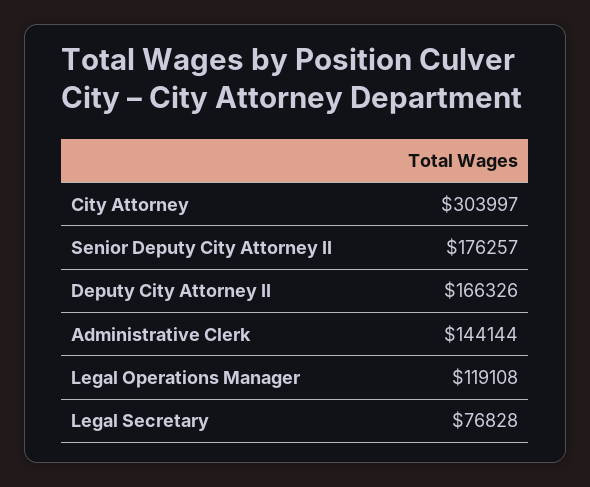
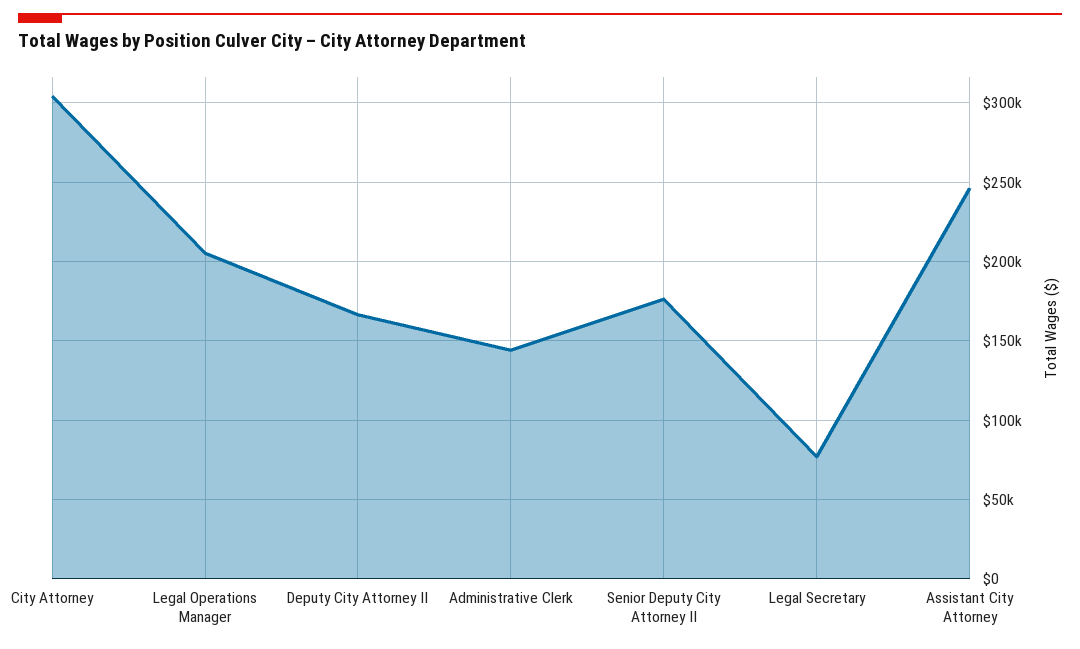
  {
    "City Attorney": 303997,
    "Senior Deputy City Attorney II": 176257,
    "Deputy City Attorney II": 166326,
    "Administrative Clerk": 144144,
-   "Legal Operations Manager": 119108,
+   "Legal Operations Manager": 205000,
-   "Legal Secretary": 76828
+   "Legal Secretary": 76828,
+   "Assistant City Attorney": 245000
  }

